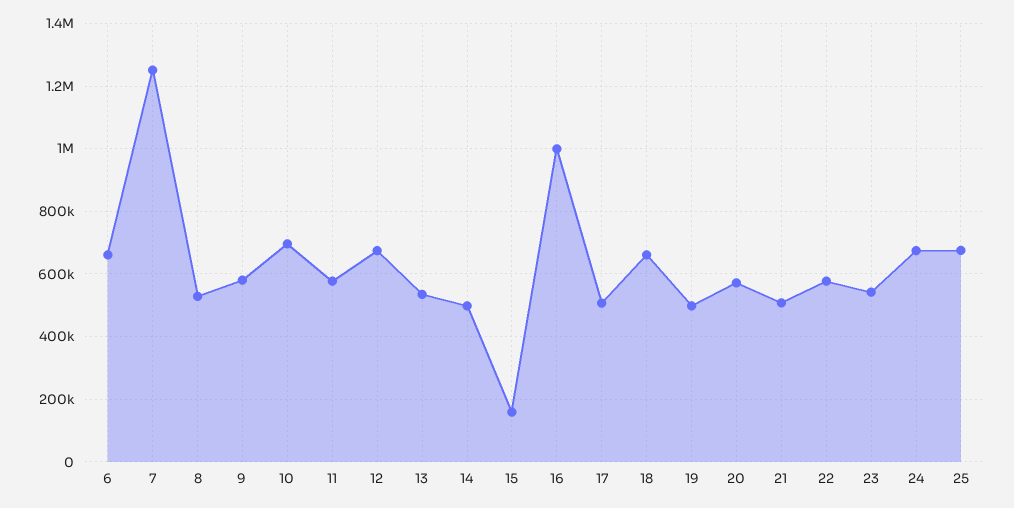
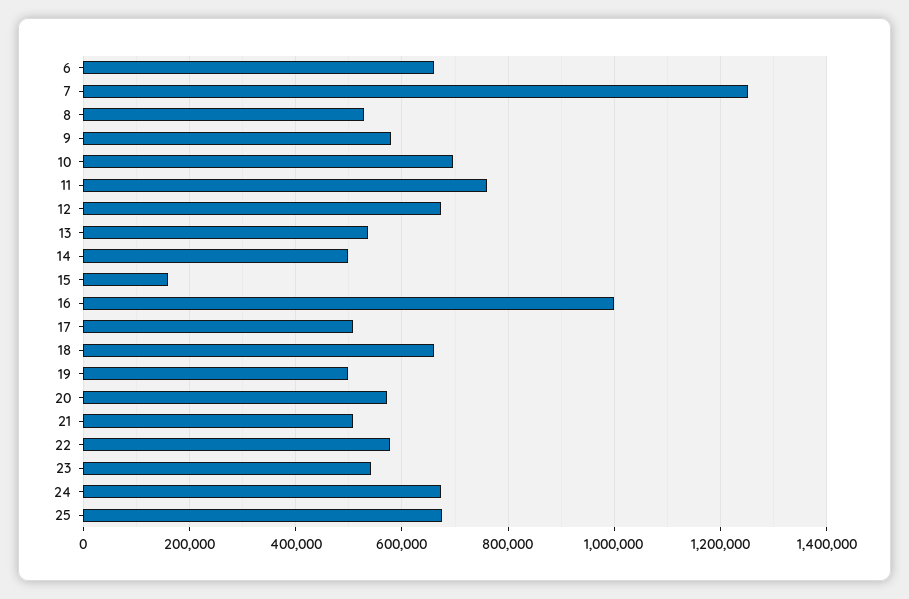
  {
    "6": 660000,
    "7": 1260000,
    "8": 520000,
    "9": 580000,
    "10": 700000,
-   "11": 580000,
+   "11": 760000,
    "12": 680000,
    "13": 540000,
    "14": 500000,
    "15": 160000,
    "16": 1000000,
    "17": 500000,
    "18": 660000,
    "19": 500000,
    "20": 580000,
    "21": 500000,
    "22": 580000,
    "23": 540000,
    "24": 680000,
    "25": 680000
  }

